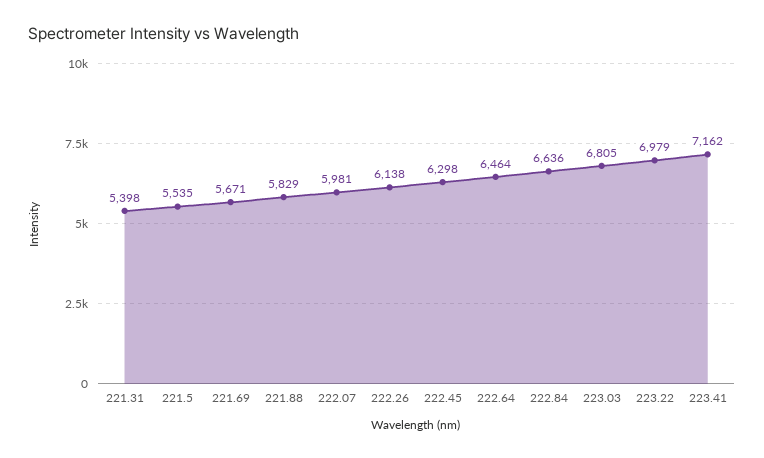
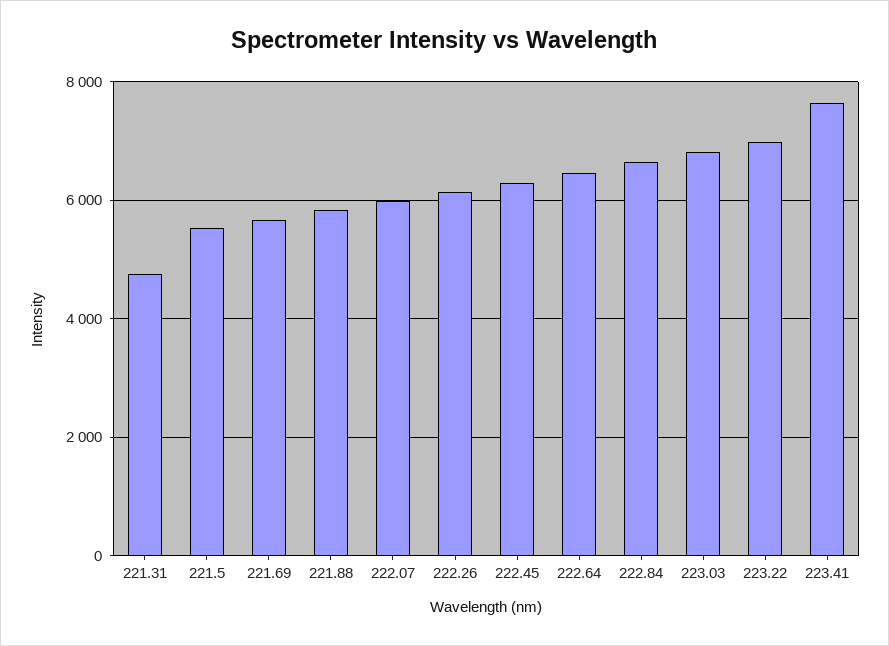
  {
-   "221.31": 5398,
+   "221.31": 4800,
    "221.5": 5535,
    "221.69": 5671,
    "221.88": 5829,
    "222.07": 5981,
    "222.26": 6138,
    "222.45": 6298,
    "222.64": 6464,
    "222.84": 6636,
    "223.03": 6805,
    "223.22": 6979,
-   "223.41": 7162
+   "223.41": 7600
  }

